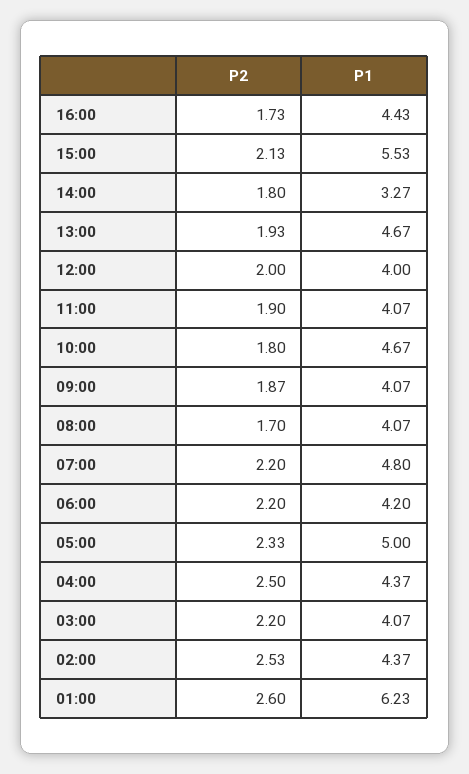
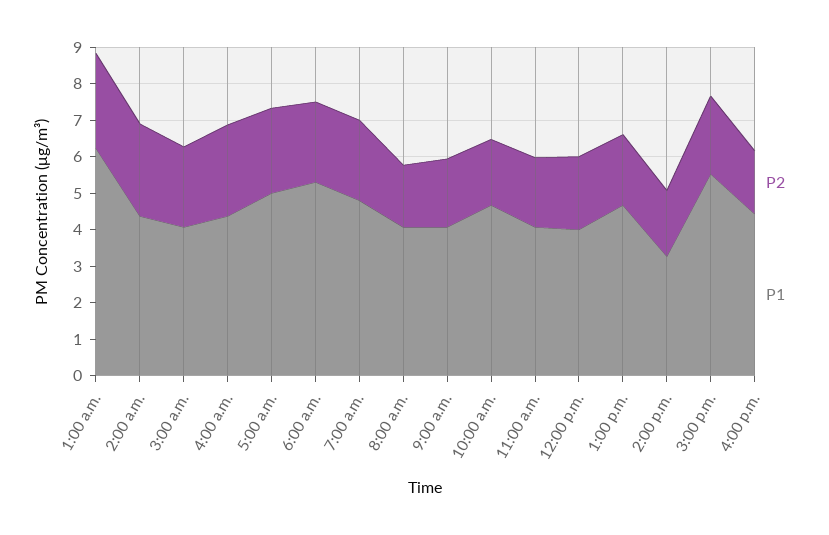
  {
    "P2": {
      "16:00": 1.73,
      "15:00": 2.13,
      "14:00": 1.8,
      "13:00": 1.93,
      "12:00": 2,
      "11:00": 1.9,
      "10:00": 1.8,
      "09:00": 1.87,
      "08:00": 1.7,
      "07:00": 2.2,
      "06:00": 2.2,
      "05:00": 2.33,
      "04:00": 2.5,
      "03:00": 2.2,
      "02:00": 2.53,
      "01:00": 2.6
    },
    "P1": {
      "16:00": 4.43,
      "15:00": 5.53,
      "14:00": 3.27,
      "13:00": 4.67,
      "12:00": 4,
      "11:00": 4.07,
      "10:00": 4.67,
      "09:00": 4.07,
      "08:00": 4.07,
      "07:00": 4.8,
-     "06:00": 4.2,
+     "06:00": 5.25,
      "05:00": 5,
      "04:00": 4.37,
      "03:00": 4.07,
      "02:00": 4.37,
      "01:00": 6.23
    }
  }

